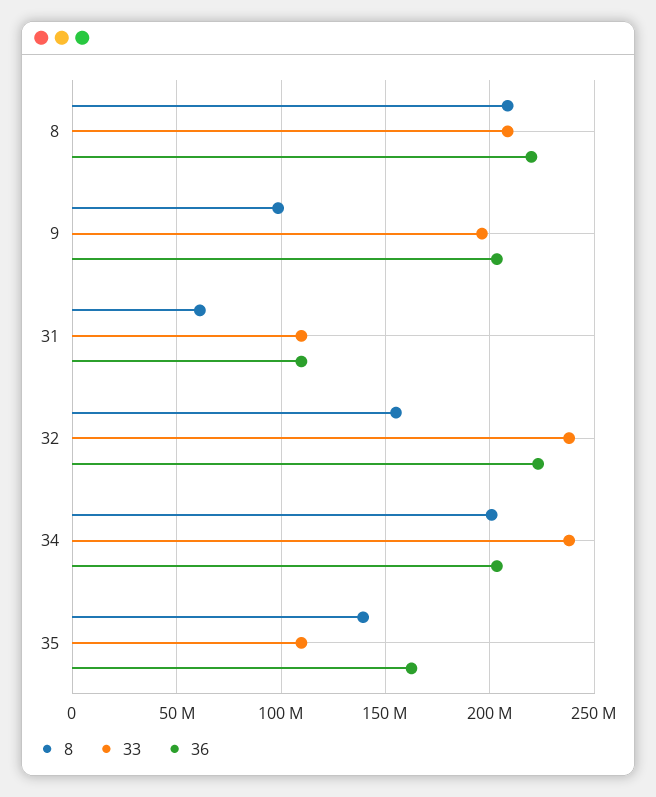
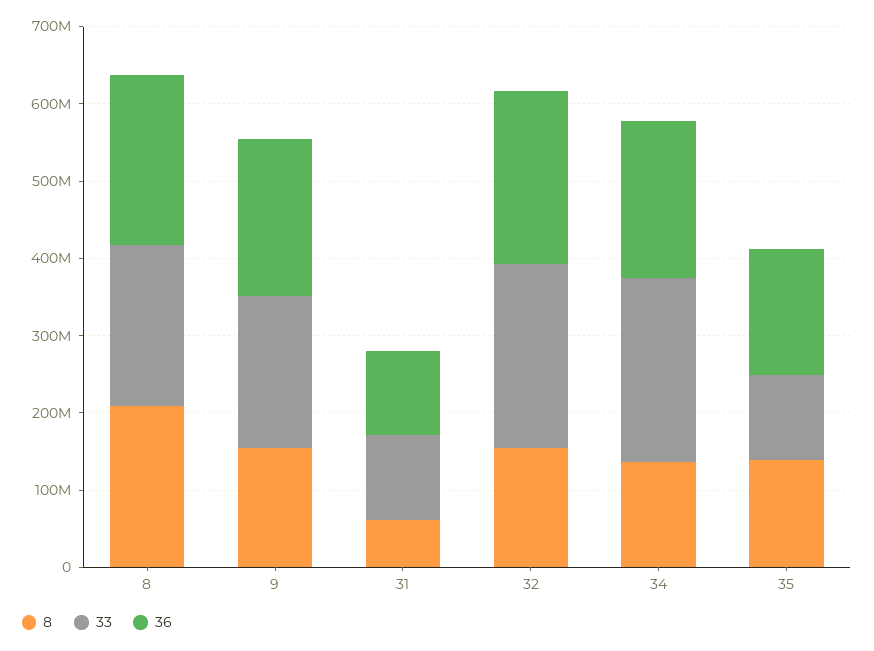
  {
    "8": {
      "8": 210000000,
-     "9": 100000000,
+     "9": 160000000,
      "31": 60000000,
      "32": 155000000,
-     "34": 200000000,
+     "34": 140000000,
      "35": 140000000
    },
    "33": {
      "8": 210000000,
      "9": 195000000,
      "31": 110000000,
      "32": 240000000,
      "34": 240000000,
      "35": 110000000
    },
    "36": {
      "8": 220000000,
      "9": 205000000,
      "31": 110000000,
      "32": 225000000,
      "34": 205000000,
      "35": 160000000
    }
  }

